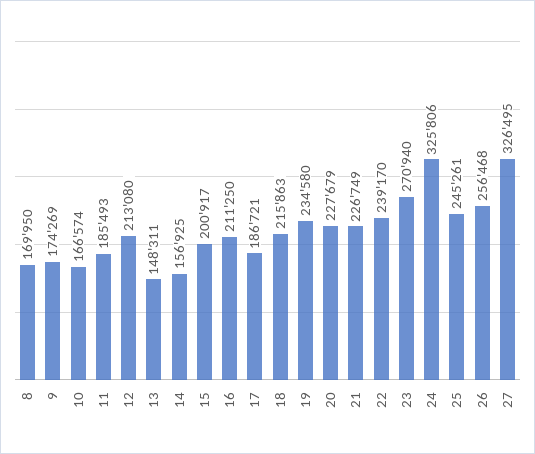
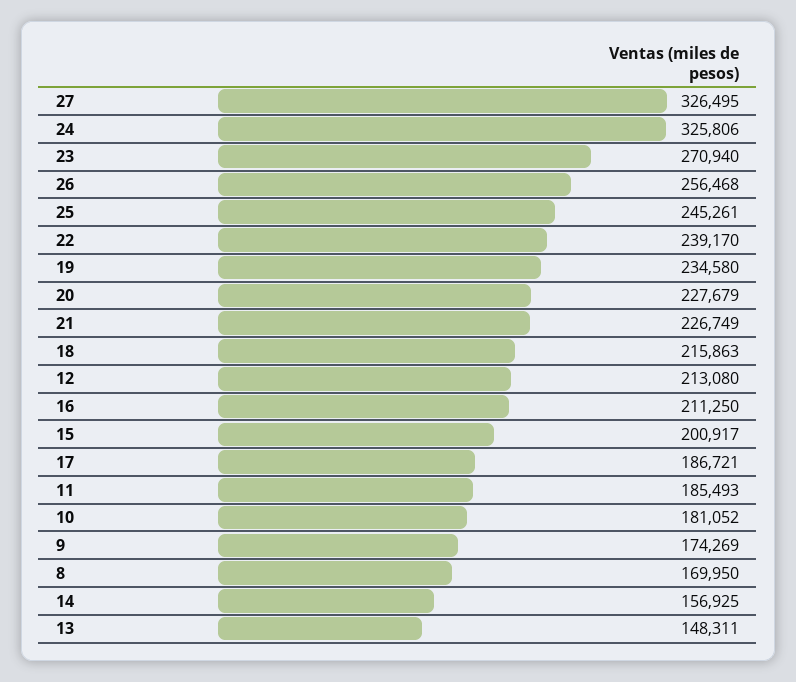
  {
    "8": 169950,
    "9": 174269,
-   "10": 166574,
+   "10": 181052,
    "11": 185493,
    "12": 213080,
    "13": 148311,
    "14": 156925,
    "15": 200917,
    "16": 211250,
    "17": 186721,
    "18": 215863,
    "19": 234580,
    "20": 227679,
    "21": 226749,
    "22": 239170,
    "23": 270940,
    "24": 325806,
    "25": 245261,
    "26": 256468,
    "27": 326495
  }

